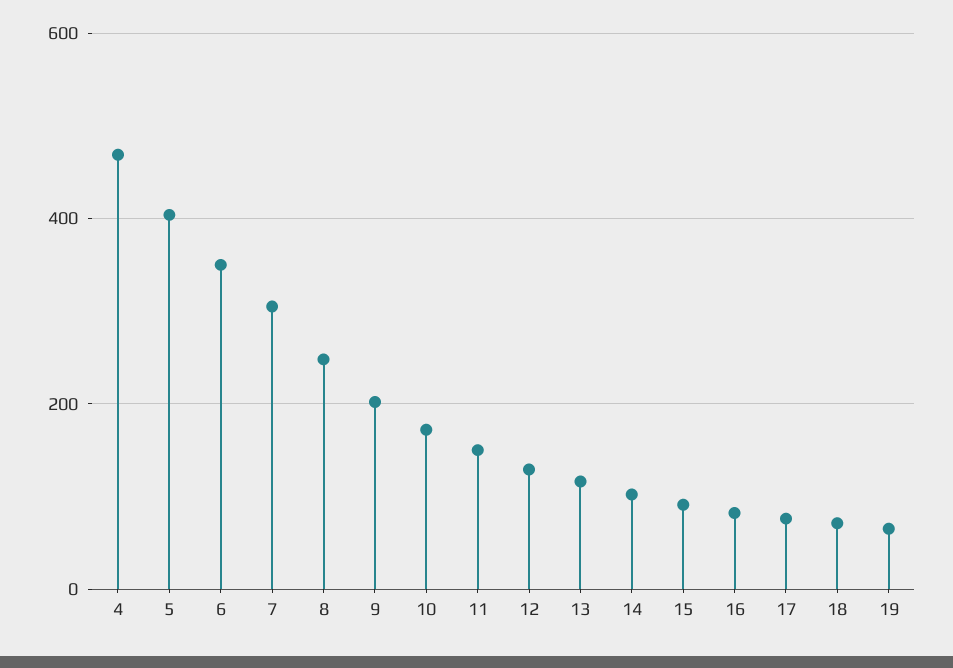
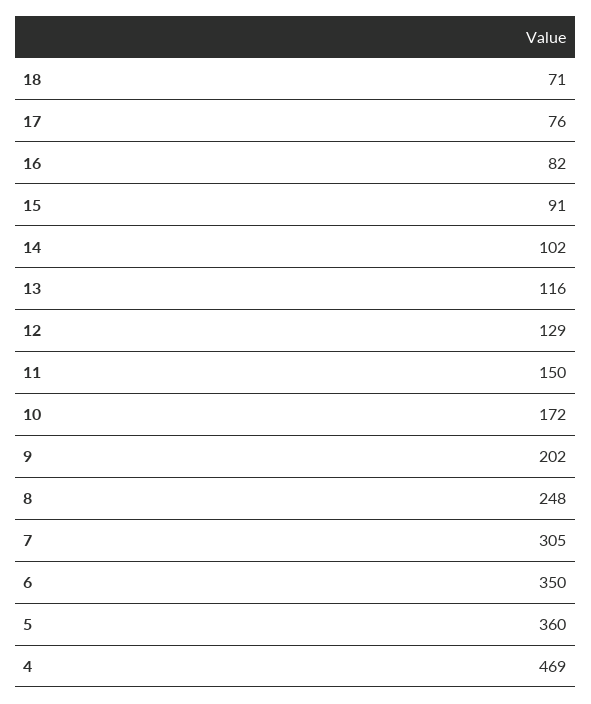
  {
    "4": 469,
-   "5": 400,
+   "5": 360,
    "6": 350,
    "7": 305,
    "8": 248,
    "9": 202,
    "10": 172,
    "11": 150,
    "12": 129,
    "13": 116,
    "14": 102,
    "15": 91,
    "16": 82,
    "17": 76,
-   "18": 71,
+   "18": 71
-   "19": 60
  }

